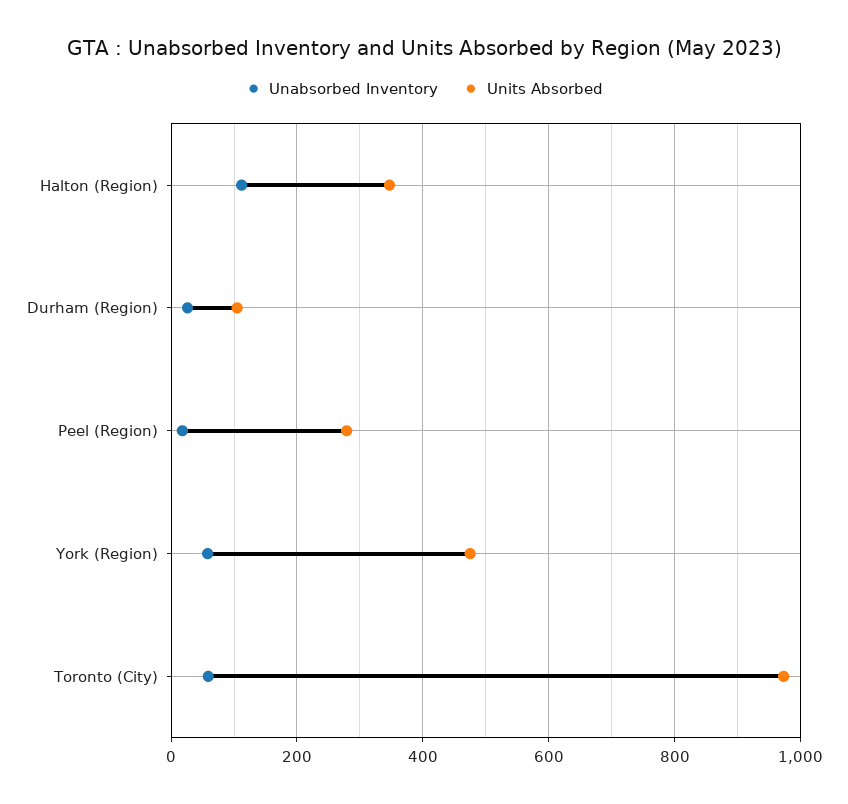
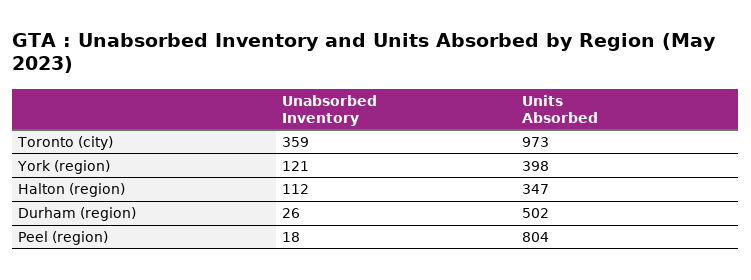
  {
    "Unabsorbed Inventory": {
      "Halton (Region)": 112,
      "Durham (Region)": 26,
      "Peel (Region)": 18,
-     "York (Region)": 60,
+     "York (Region)": 121,
-     "Toronto (City)": 60
+     "Toronto (City)": 359
    },
    "Units Absorbed": {
      "Halton (Region)": 347,
-     "Durham (Region)": 100,
+     "Durham (Region)": 502,
-     "Peel (Region)": 280,
+     "Peel (Region)": 804,
-     "York (Region)": 480,
+     "York (Region)": 398,
      "Toronto (City)": 973
    }
  }

